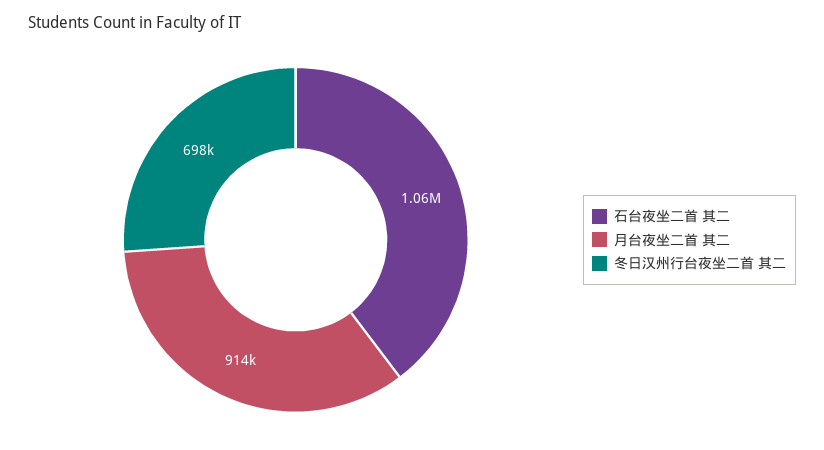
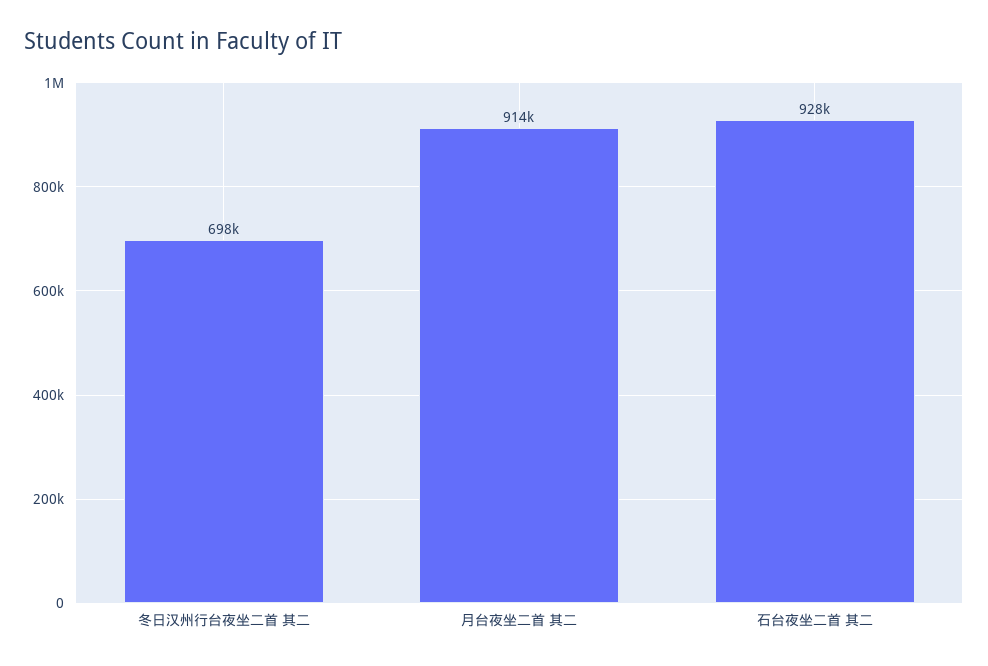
  {
-   "石台夜坐二首 其二": 1060000,
+   "石台夜坐二首 其二": 928000,
    "月台夜坐二首 其二": 914000,
    "冬日汉州行台夜坐二首 其二": 698000
  }

